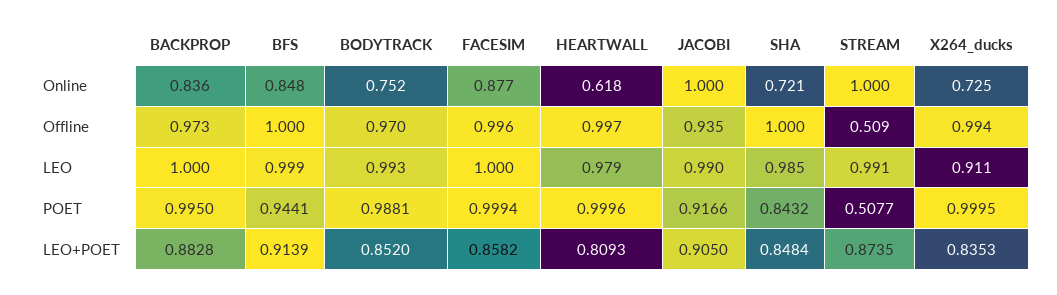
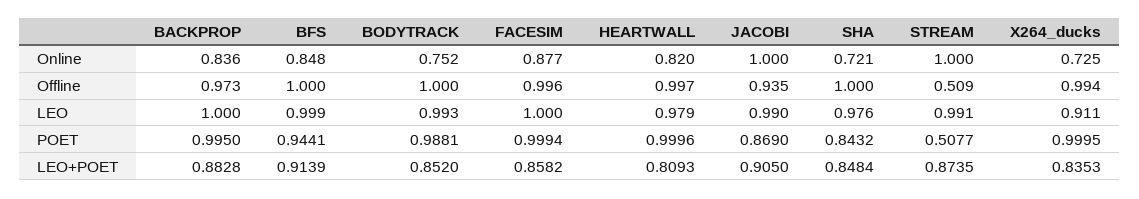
  {
    "BACKPROP": {
      "Online": 0.836,
      "Offline": 0.973,
      "LEO": 1,
      "POET": 0.995,
      "LEO+POET": 0.8828
    },
    "BFS": {
      "Online": 0.848,
      "Offline": 1,
      "LEO": 0.999,
      "POET": 0.9441,
      "LEO+POET": 0.9139
    },
    "BODYTRACK": {
      "Online": 0.752,
-     "Offline": 0.97,
+     "Offline": 1,
      "LEO": 0.993,
      "POET": 0.9881,
      "LEO+POET": 0.852
    },
    "FACESIM": {
      "Online": 0.877,
      "Offline": 0.996,
      "LEO": 1,
      "POET": 0.9994,
      "LEO+POET": 0.8582
    },
    "HEARTWALL": {
-     "Online": 0.618,
+     "Online": 0.82,
      "Offline": 0.997,
      "LEO": 0.979,
      "POET": 0.9996,
      "LEO+POET": 0.8093
    },
    "JACOBI": {
      "Online": 1,
      "Offline": 0.935,
      "LEO": 0.99,
-     "POET": 0.9166,
+     "POET": 0.869,
      "LEO+POET": 0.905
    },
    "SHA": {
      "Online": 0.721,
      "Offline": 1,
-     "LEO": 0.985,
+     "LEO": 0.976,
      "POET": 0.8432,
      "LEO+POET": 0.8484
    },
    "STREAM": {
      "Online": 1,
      "Offline": 0.509,
      "LEO": 0.991,
      "POET": 0.5077,
      "LEO+POET": 0.8735
    },
    "X264_ducks": {
      "Online": 0.725,
      "Offline": 0.994,
      "LEO": 0.911,
      "POET": 0.9995,
      "LEO+POET": 0.8353
    }
  }

